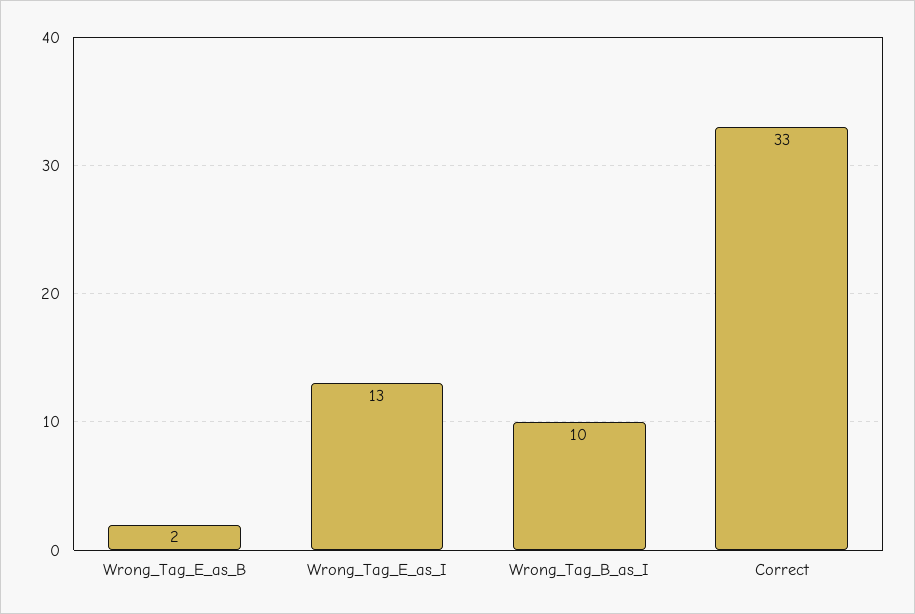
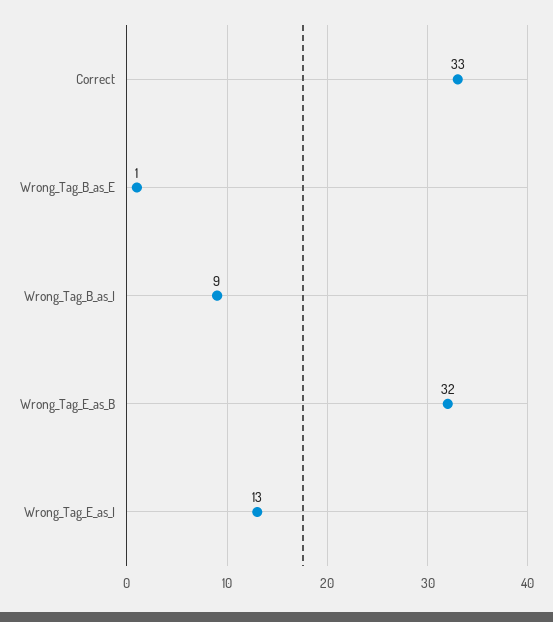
  {
-   "Wrong_Tag_E_as_B": 2,
+   "Wrong_Tag_E_as_B": 32,
    "Wrong_Tag_E_as_I": 13,
-   "Wrong_Tag_B_as_I": 10,
+   "Wrong_Tag_B_as_I": 9,
-   "Correct": 33
+   "Correct": 33,
+   "Wrong_Tag_B_as_E": 1
  }

